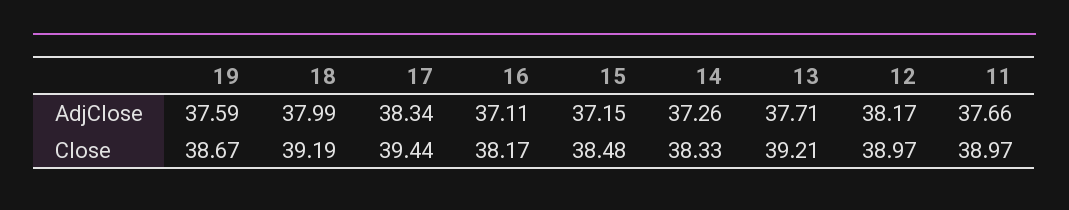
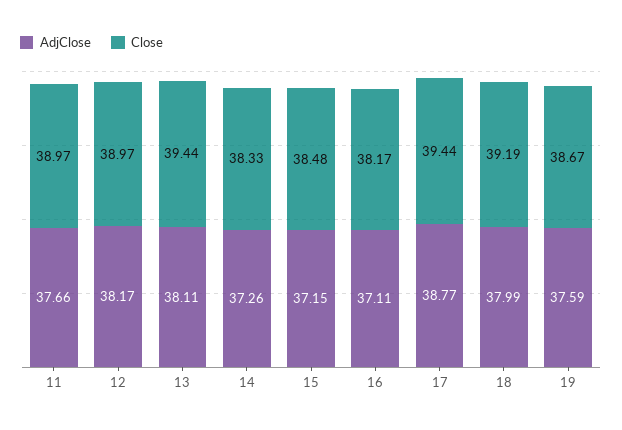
  {
    "AdjClose": {
      "19": 37.59,
      "18": 37.99,
-     "17": 38.34,
+     "17": 38.77,
      "16": 37.11,
      "15": 37.15,
      "14": 37.26,
-     "13": 37.71,
+     "13": 38.11,
      "12": 38.17,
      "11": 37.66
    },
    "Close": {
      "19": 38.67,
      "18": 39.19,
      "17": 39.44,
      "16": 38.17,
      "15": 38.48,
      "14": 38.33,
-     "13": 39.21,
+     "13": 39.44,
      "12": 38.97,
      "11": 38.97
    }
  }

